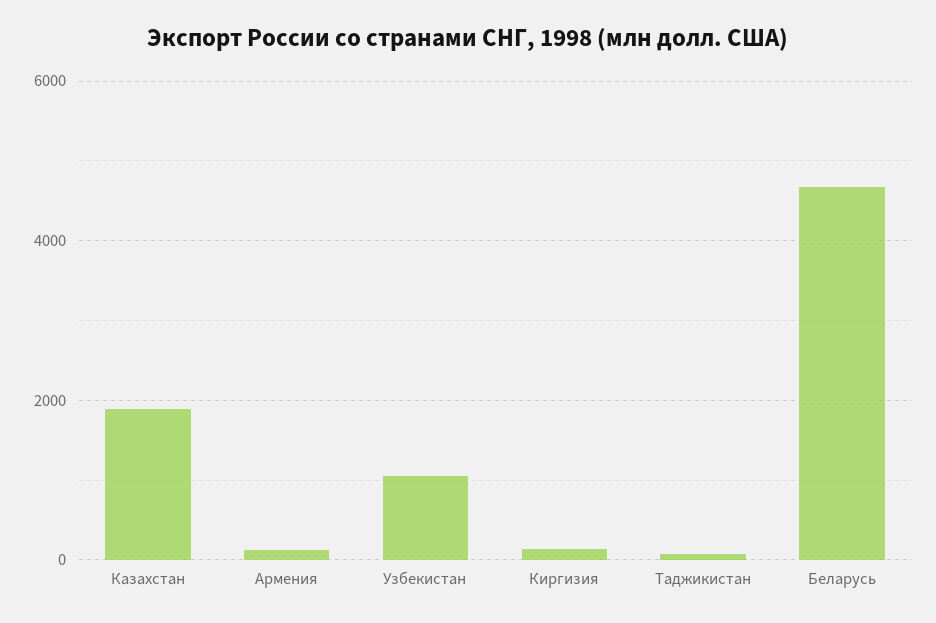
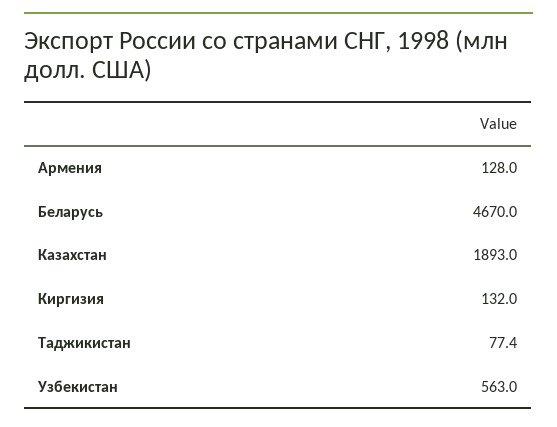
  {
    "Казахстан": 1893,
    "Армения": 128,
-   "Узбекистан": 1000,
+   "Узбекистан": 563,
    "Киргизия": 132,
    "Таджикистан": 77.4,
    "Беларусь": 4670
  }

